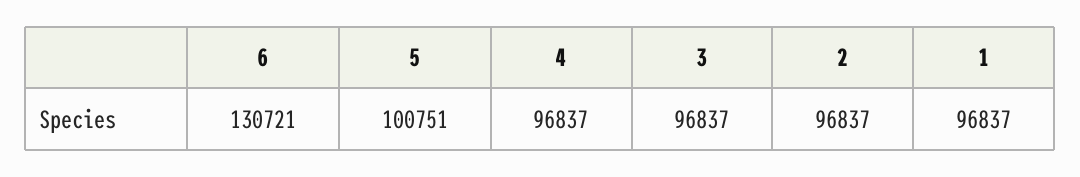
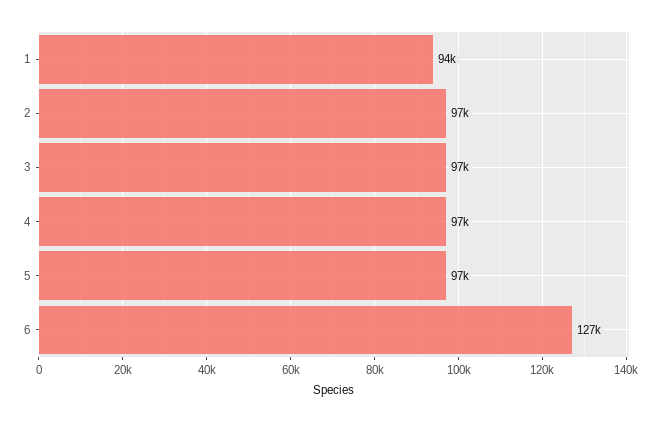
  {
-   "6": 130721,
+   "6": 127000,
-   "5": 100751,
+   "5": 97000,
    "4": 96837,
    "3": 96837,
    "2": 96837,
-   "1": 96837
+   "1": 94000
  }

